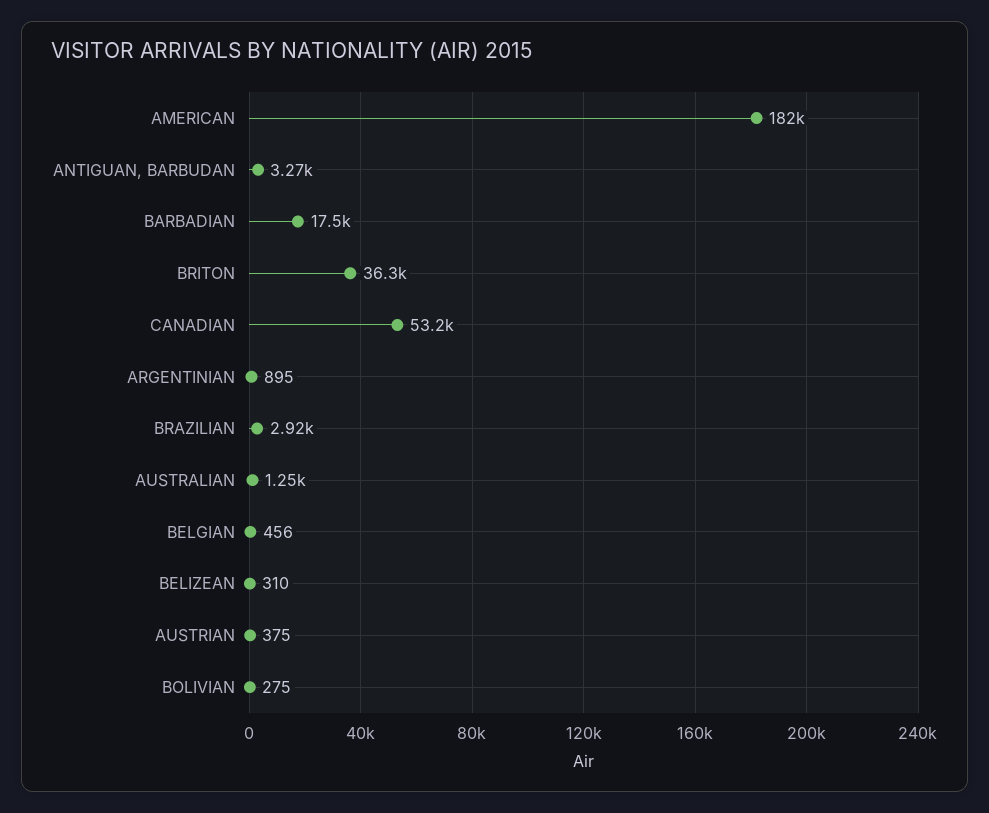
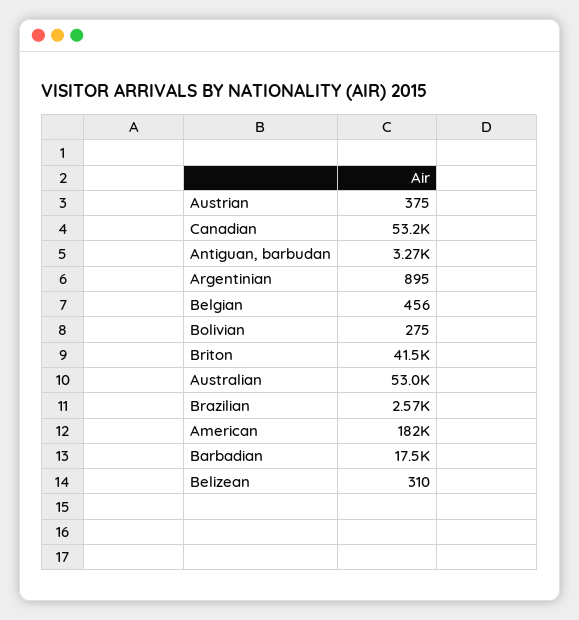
  {
    "AMERICAN": 182000,
    "ANTIGUAN, BARBUDAN": 3270,
    "BARBADIAN": 17500,
-   "BRITON": 36300,
+   "BRITON": 41500,
    "CANADIAN": 53200,
    "ARGENTINIAN": 895,
-   "BRAZILIAN": 2920,
+   "BRAZILIAN": 2570,
-   "AUSTRALIAN": 1250,
+   "AUSTRALIAN": 53000,
    "BELGIAN": 456,
    "BELIZEAN": 310,
    "AUSTRIAN": 375,
    "BOLIVIAN": 275
  }

